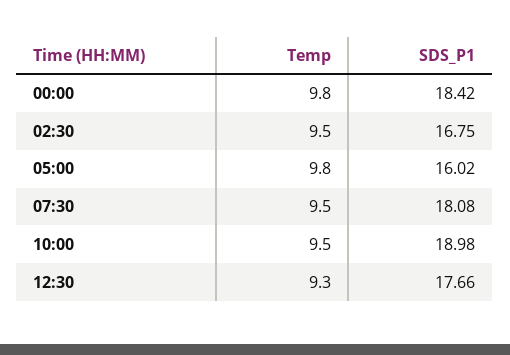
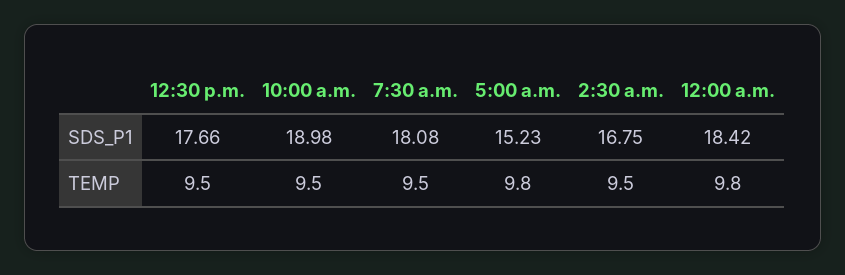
  {
    "Temp": {
      "00:00": 9.8,
      "02:30": 9.5,
      "05:00": 9.8,
      "07:30": 9.5,
      "10:00": 9.5,
-     "12:30": 9.3
+     "12:30": 9.5
    },
    "SDS_P1": {
      "00:00": 18.42,
      "02:30": 16.75,
-     "05:00": 16.02,
+     "05:00": 15.23,
      "07:30": 18.08,
      "10:00": 18.98,
      "12:30": 17.66
    }
  }

